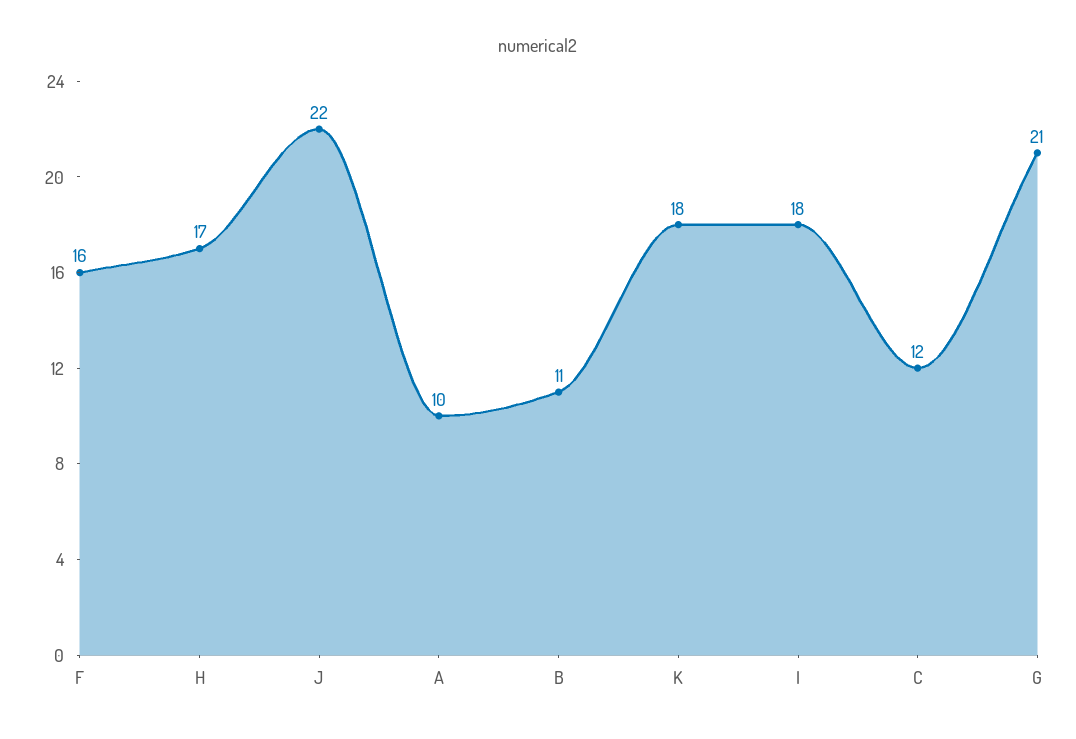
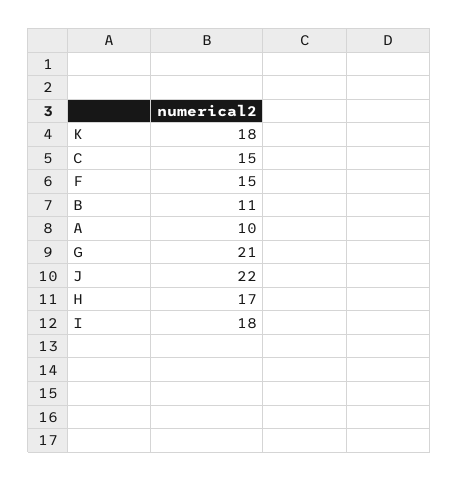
  {
-   "F": 16,
+   "F": 15,
    "H": 17,
    "J": 22,
    "A": 10,
    "B": 11,
    "K": 18,
    "I": 18,
-   "C": 12,
+   "C": 15,
    "G": 21
  }

